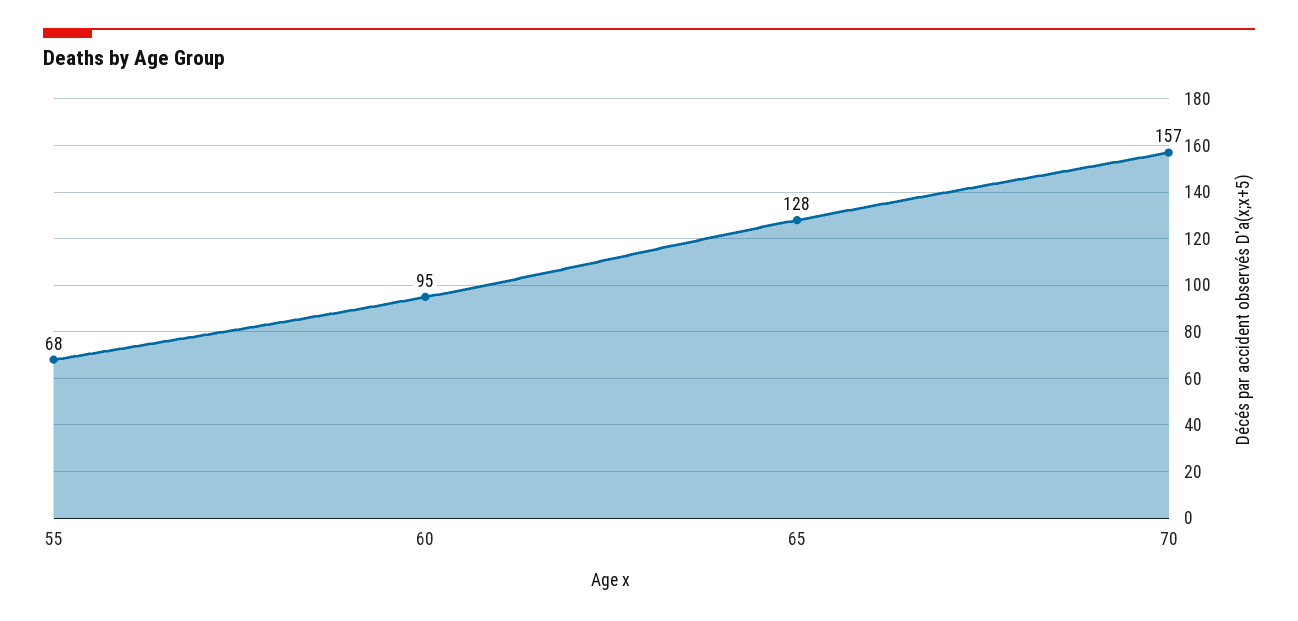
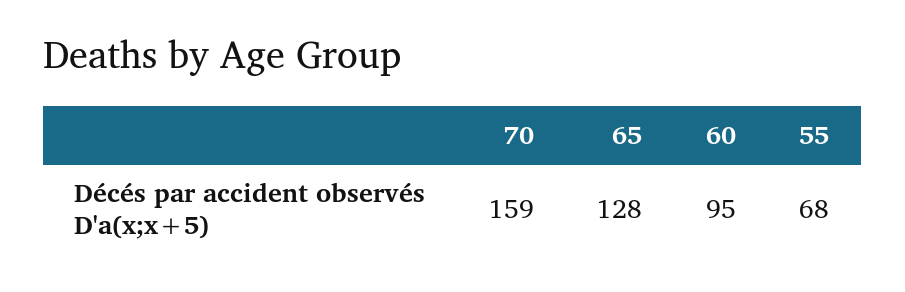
  {
    "55": 68,
    "60": 95,
    "65": 128,
-   "70": 157
+   "70": 159
  }

